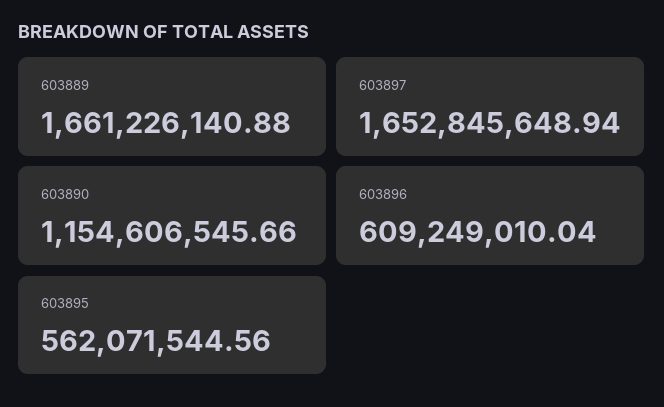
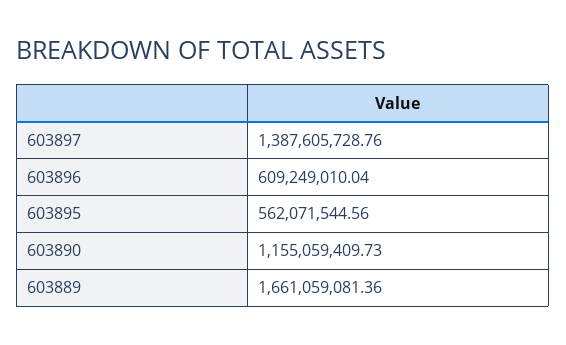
  {
-   "603889": 1661226140.88,
+   "603889": 1661059081.36,
-   "603897": 1652845648.94,
+   "603897": 1387605728.76,
-   "603890": 1154606545.66,
+   "603890": 1155059409.73,
    "603896": 609249010.04,
    "603895": 562071544.56
  }

